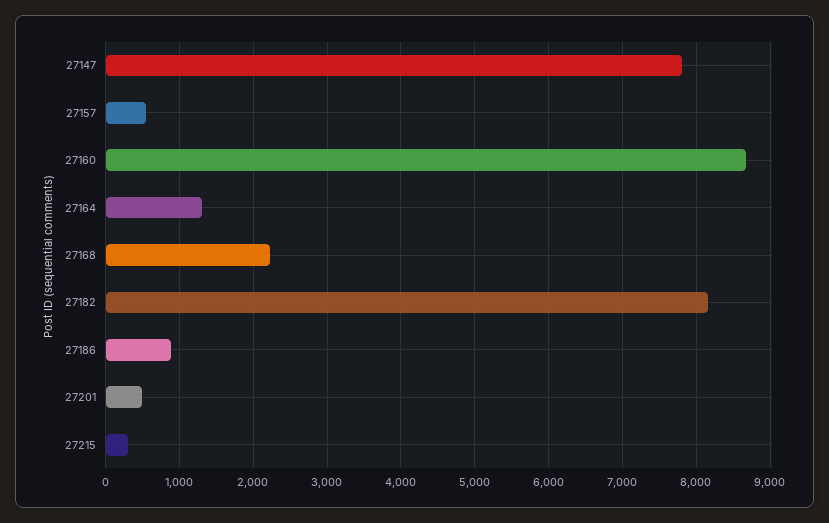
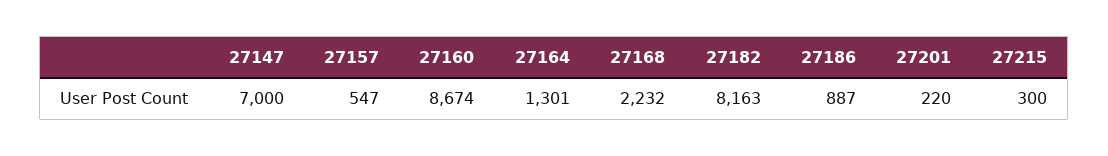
  {
-   "27147": 7800,
+   "27147": 7000,
    "27157": 547,
    "27160": 8674,
    "27164": 1301,
    "27168": 2232,
    "27182": 8163,
    "27186": 887,
-   "27201": 500,
+   "27201": 220,
    "27215": 300
  }

